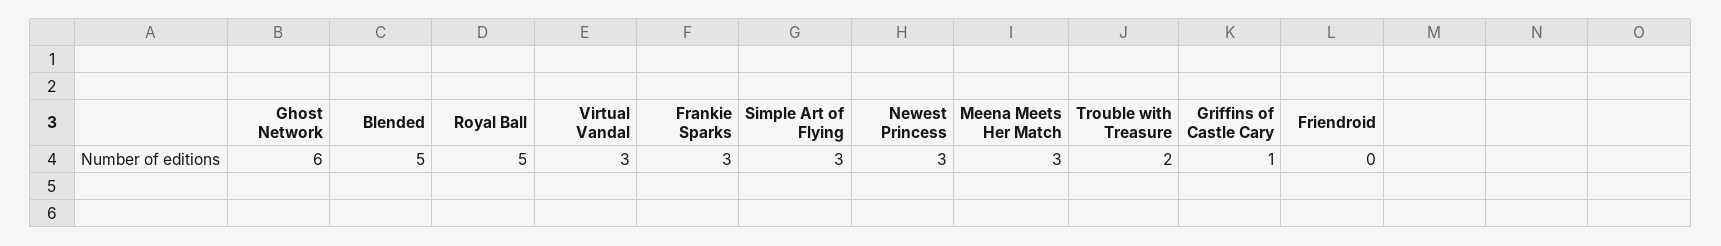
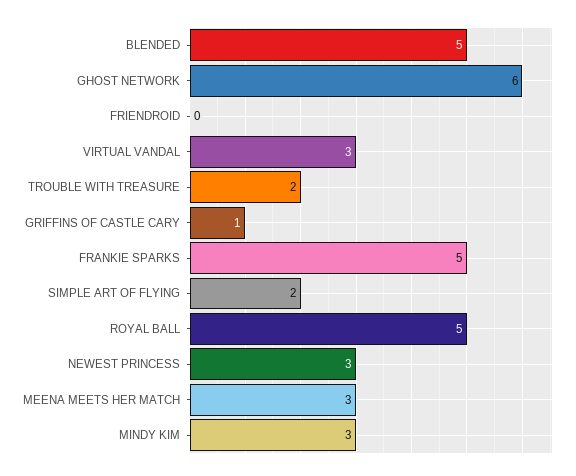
  {
    "Ghost Network": 6,
    "Blended": 5,
    "Royal Ball": 5,
    "Virtual Vandal": 3,
-   "Frankie Sparks": 3,
+   "Frankie Sparks": 5,
-   "Simple Art of Flying": 3,
+   "Simple Art of Flying": 2,
    "Newest Princess": 3,
    "Meena Meets Her Match": 3,
    "Trouble with Treasure": 2,
    "Griffins of Castle Cary": 1,
-   "Friendroid": 0
+   "Friendroid": 0,
+   "MINDY KIM": 3
  }

